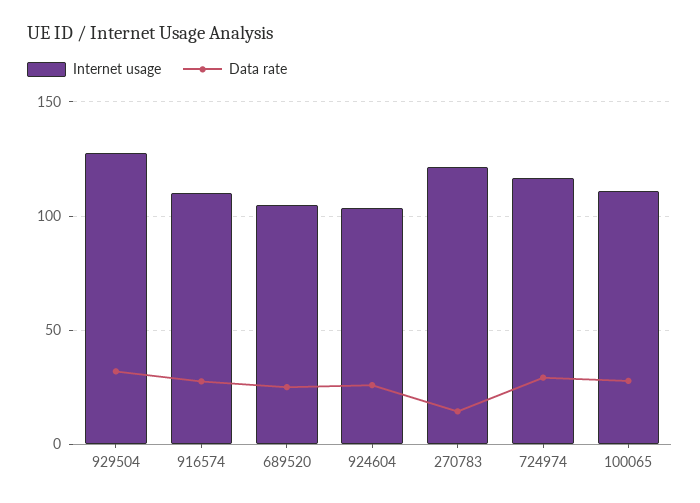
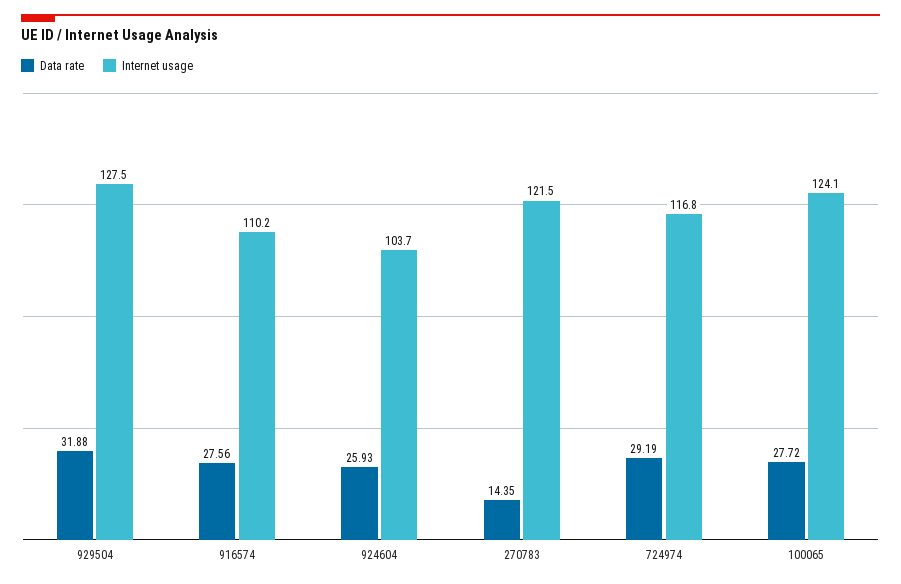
  {
    "Internet usage": {
      "929504": 127.5,
      "916574": 110.2,
-     "689520": 105,
      "924604": 103.7,
      "270783": 121.5,
      "724974": 116.8,
-     "100065": 110
+     "100065": 124.1
    },
    "Data rate": {
      "929504": 31.88,
      "916574": 27.56,
-     "689520": 25,
      "924604": 25.93,
      "270783": 14.35,
      "724974": 29.19,
      "100065": 27.72
    }
  }

